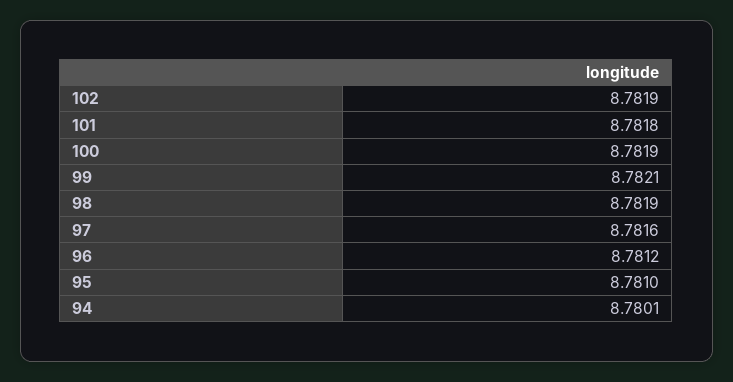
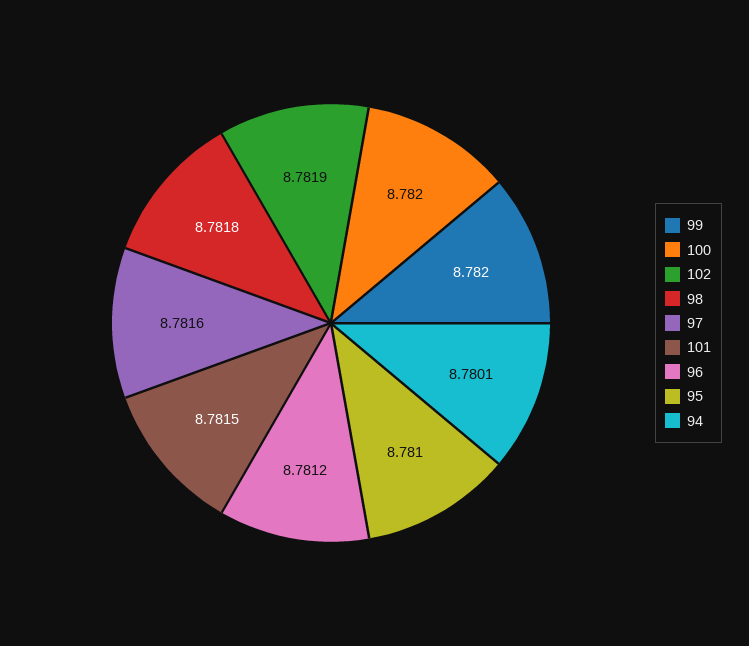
  {
    "102": 8.7819,
-   "101": 8.7818,
+   "101": 8.7815,
-   "100": 8.7819,
+   "100": 8.782,
-   "99": 8.7821,
+   "99": 8.782,
-   "98": 8.7819,
+   "98": 8.7818,
    "97": 8.7816,
    "96": 8.7812,
    "95": 8.781,
    "94": 8.7801
  }

